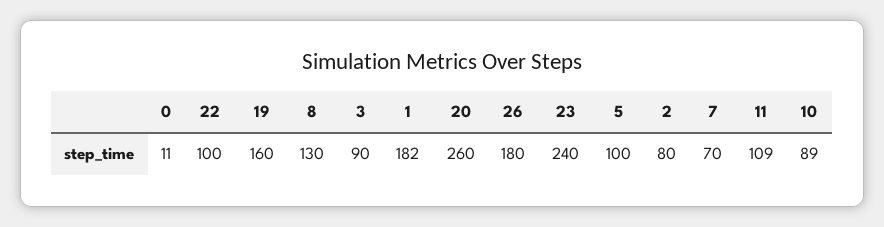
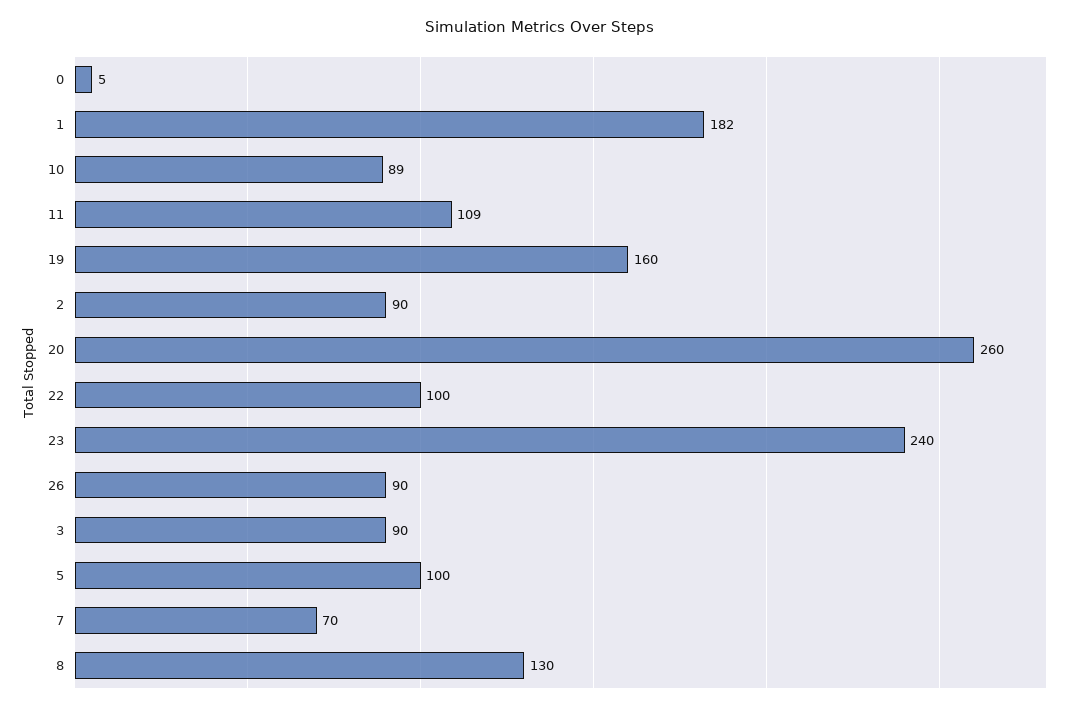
  {
-   "0": 11,
+   "0": 5,
    "22": 100,
    "19": 160,
    "8": 130,
    "3": 90,
    "1": 182,
    "20": 260,
-   "26": 180,
+   "26": 90,
    "23": 240,
    "5": 100,
-   "2": 80,
+   "2": 90,
    "7": 70,
    "11": 109,
    "10": 89
  }

